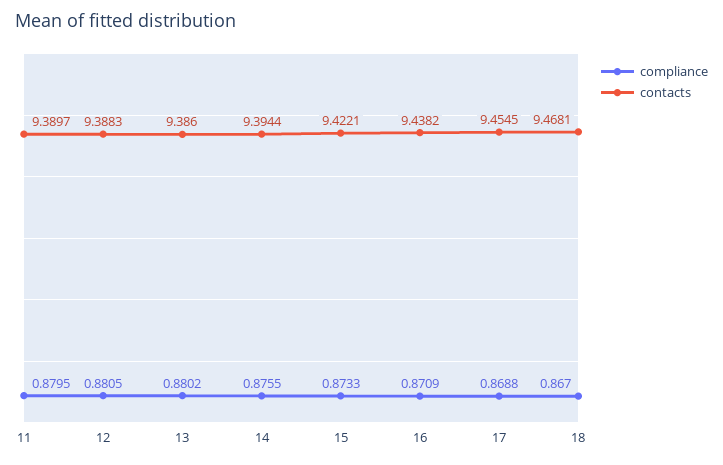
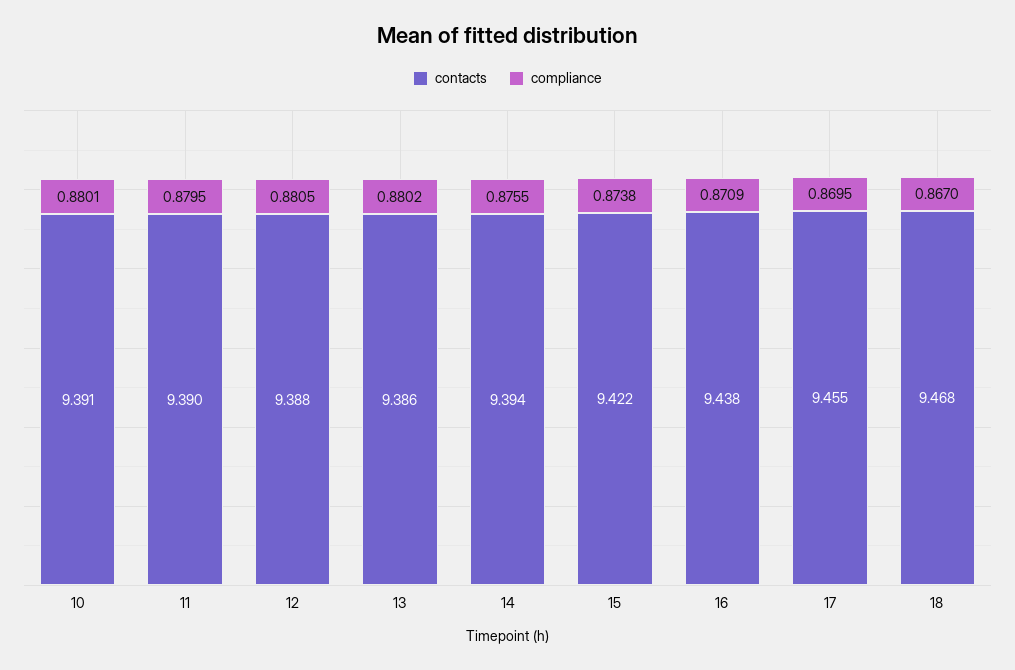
  {
    "compliance": {
      "11": 0.8795,
      "12": 0.8805,
      "13": 0.8802,
      "14": 0.8755,
-     "15": 0.8733,
+     "15": 0.8738,
      "16": 0.8709,
-     "17": 0.8688,
+     "17": 0.8695,
-     "18": 0.867
+     "18": 0.867,
+     "10": 0.8801
    },
    "contacts": {
      "11": 9.3897,
      "12": 9.3883,
      "13": 9.386,
      "14": 9.3944,
      "15": 9.4221,
      "16": 9.4382,
      "17": 9.4545,
-     "18": 9.4681
+     "18": 9.4681,
+     "10": 9.391
    }
  }

